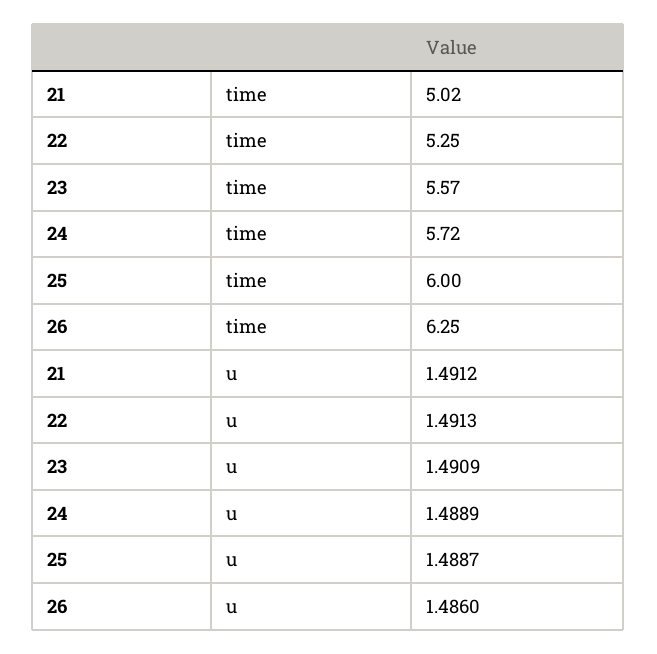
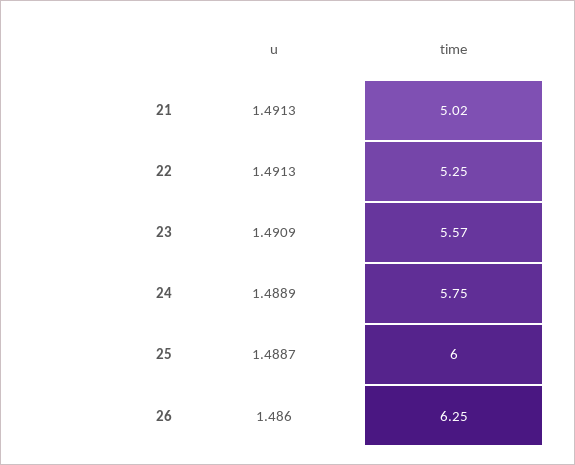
  {
    "21": {
      "time": 5.02,
-     "u": 1.4912
+     "u": 1.4913
    },
    "22": {
      "time": 5.25,
      "u": 1.4913
    },
    "23": {
      "time": 5.57,
      "u": 1.4909
    },
    "24": {
-     "time": 5.72,
+     "time": 5.75,
      "u": 1.4889
    },
    "25": {
      "time": 6,
      "u": 1.4887
    },
    "26": {
      "time": 6.25,
      "u": 1.486
    }
  }

